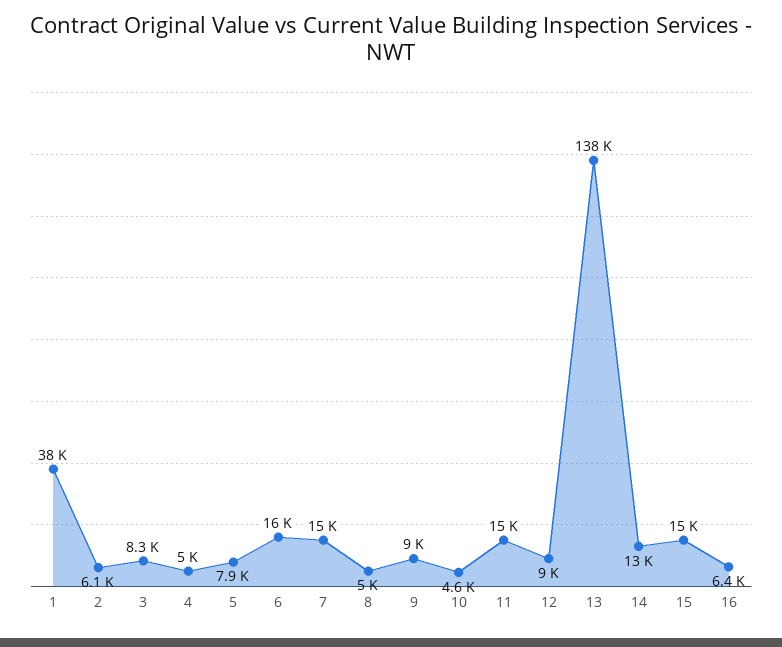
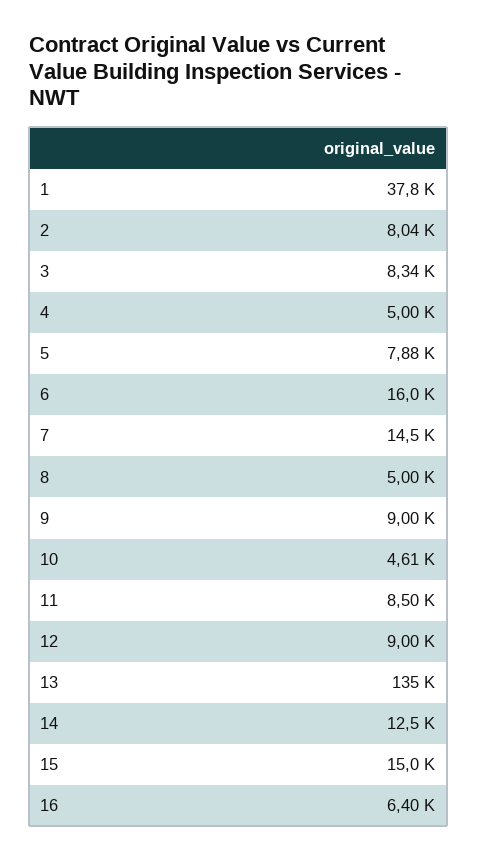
  {
    "1": 37800,
-   "2": 6100,
+   "2": 8040,
    "3": 8340,
    "4": 5000,
    "5": 7880,
    "6": 16000,
    "7": 14500,
    "8": 5000,
    "9": 9000,
    "10": 4610,
-   "11": 15000,
+   "11": 8500,
    "12": 9000,
-   "13": 138000,
+   "13": 135000,
    "14": 12500,
    "15": 15000,
    "16": 6400
  }

